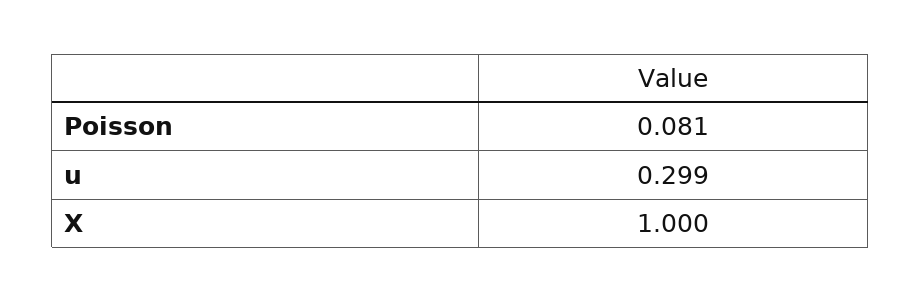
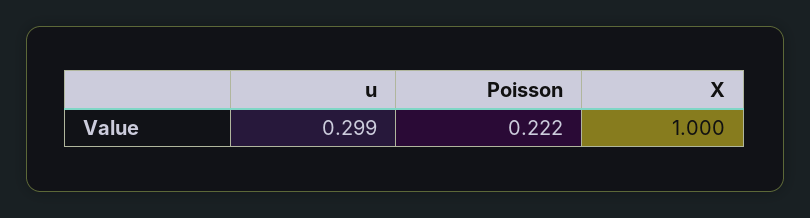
  {
-   "Poisson": 0.081,
+   "Poisson": 0.222,
    "u": 0.299,
    "X": 1
  }

